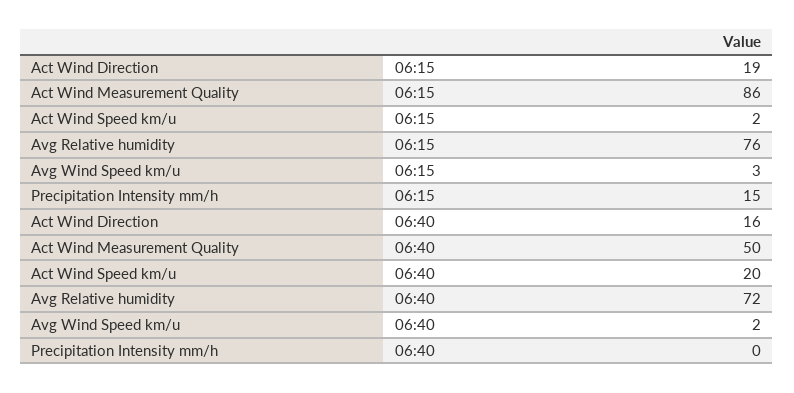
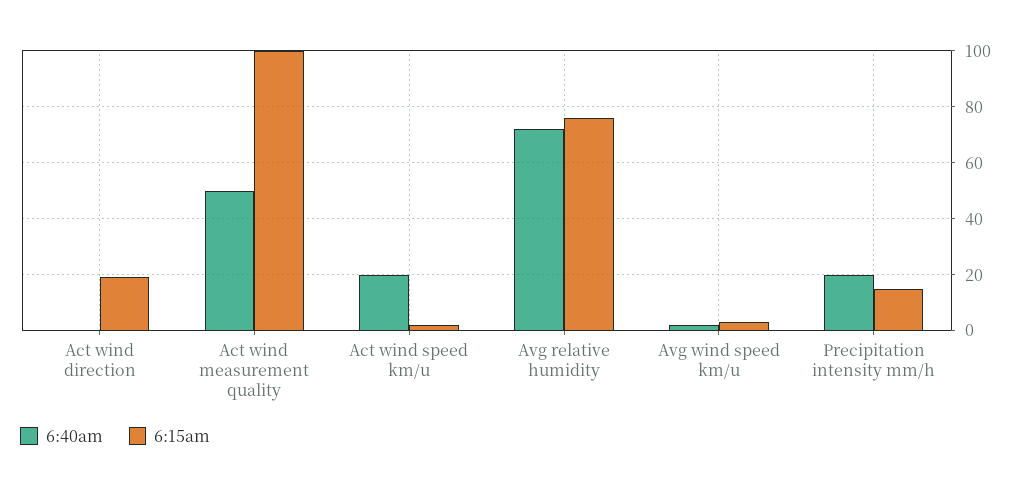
  {
    "06:15": {
      "Act Wind Direction": 19,
-     "Act Wind Measurement Quality": 86,
+     "Act Wind Measurement Quality": 100,
      "Act Wind Speed km/u": 2,
      "Avg Relative humidity": 76,
      "Avg Wind Speed km/u": 3,
      "Precipitation Intensity mm/h": 15
    },
    "06:40": {
-     "Act Wind Direction": 16,
+     "Act Wind Direction": 0,
      "Act Wind Measurement Quality": 50,
      "Act Wind Speed km/u": 20,
      "Avg Relative humidity": 72,
      "Avg Wind Speed km/u": 2,
-     "Precipitation Intensity mm/h": 0
+     "Precipitation Intensity mm/h": 20
    }
  }

